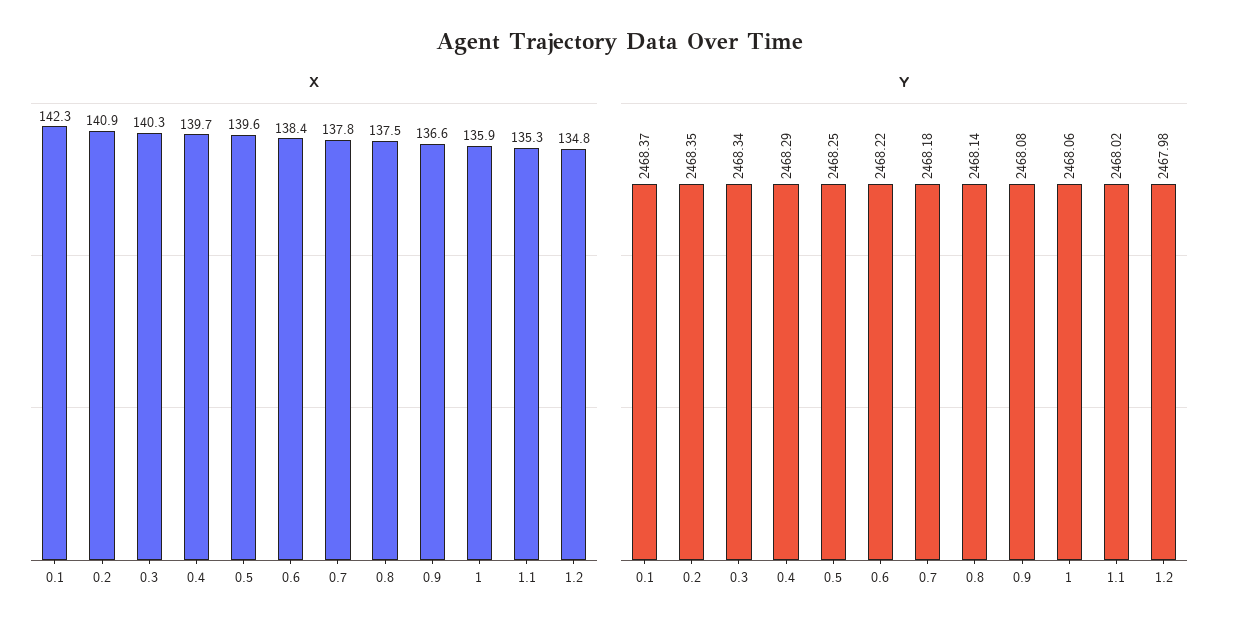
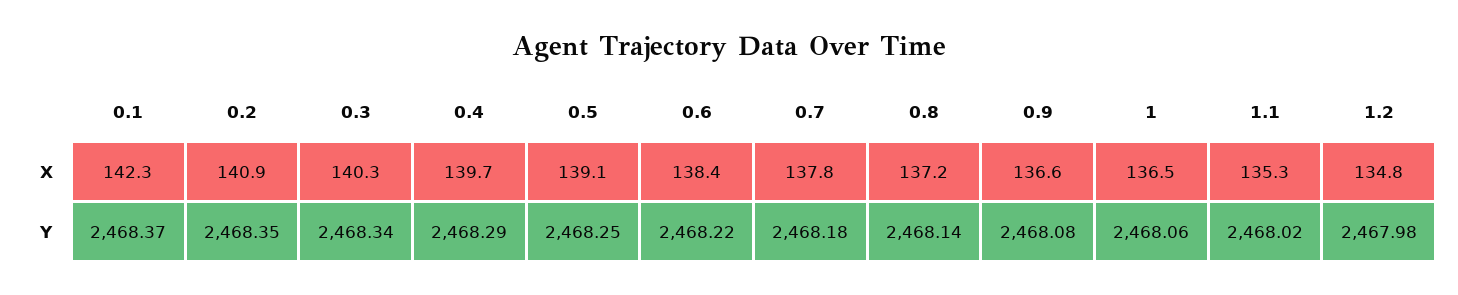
  {
    "X": {
      "0.1": 142.3,
      "0.2": 140.9,
      "0.3": 140.3,
      "0.4": 139.7,
-     "0.5": 139.6,
+     "0.5": 139.1,
      "0.6": 138.4,
      "0.7": 137.8,
-     "0.8": 137.5,
+     "0.8": 137.2,
      "0.9": 136.6,
-     "1": 135.9,
+     "1": 136.5,
      "1.1": 135.3,
      "1.2": 134.8
    },
    "Y": {
      "0.1": 2468.37,
      "0.2": 2468.35,
      "0.3": 2468.34,
      "0.4": 2468.29,
      "0.5": 2468.25,
      "0.6": 2468.22,
      "0.7": 2468.18,
      "0.8": 2468.14,
      "0.9": 2468.08,
      "1": 2468.06,
      "1.1": 2468.02,
      "1.2": 2467.98
    }
  }

